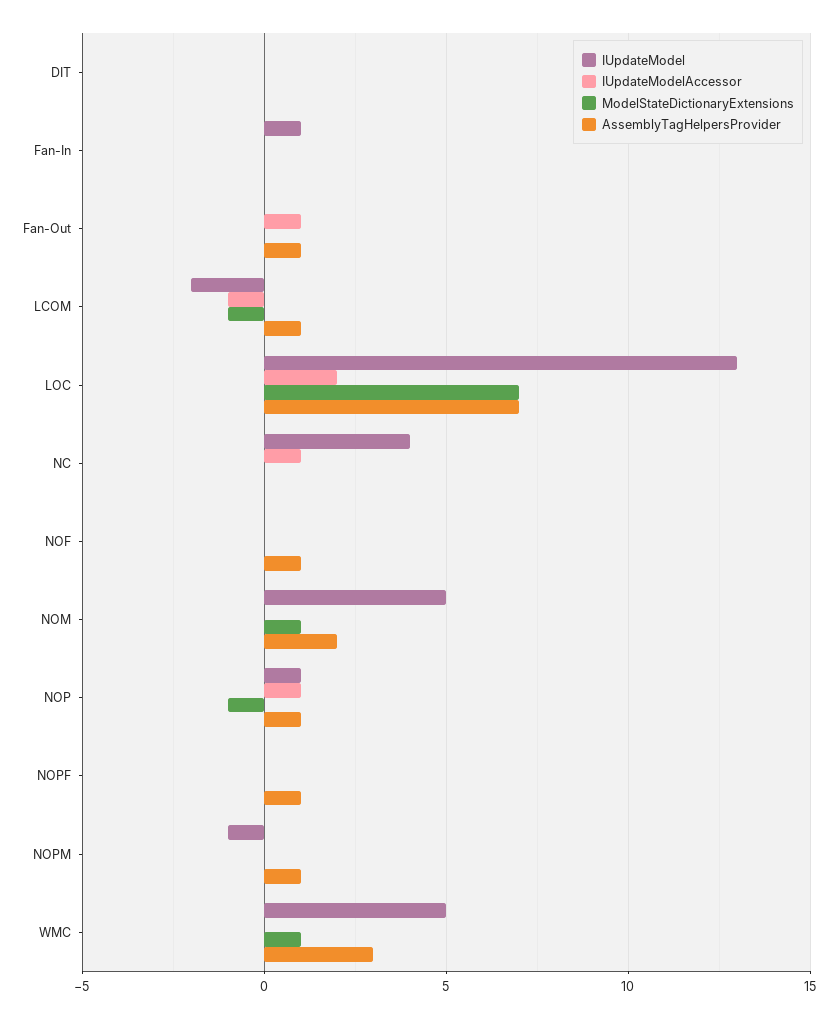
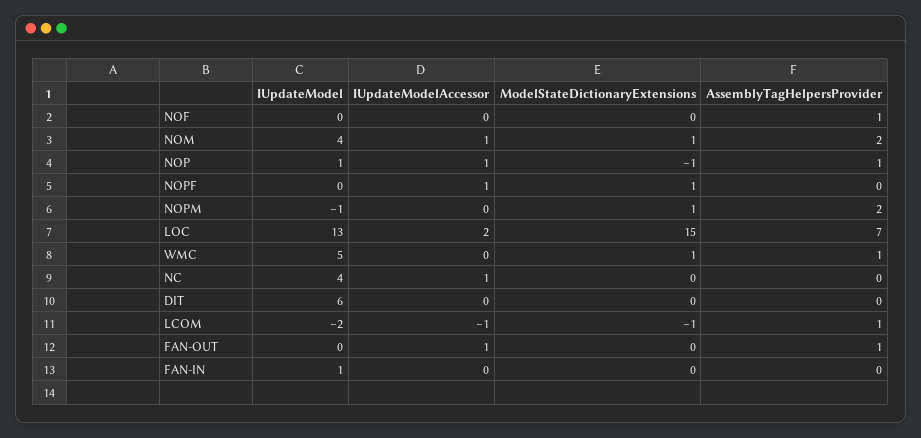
  {
    "IUpdateModel": {
-     "DIT": 0,
+     "DIT": 6,
      "Fan-In": 1,
      "Fan-Out": 0,
      "LCOM": -2,
      "LOC": 13,
      "NC": 4,
      "NOF": 0,
-     "NOM": 5,
+     "NOM": 4,
      "NOP": 1,
      "NOPF": 0,
      "NOPM": -1,
      "WMC": 5
    },
    "IUpdateModelAccessor": {
      "DIT": 0,
      "Fan-In": 0,
      "Fan-Out": 1,
      "LCOM": -1,
      "LOC": 2,
      "NC": 1,
      "NOF": 0,
-     "NOM": 0,
+     "NOM": 1,
      "NOP": 1,
-     "NOPF": 0,
+     "NOPF": 1,
      "NOPM": 0,
      "WMC": 0
    },
    "ModelStateDictionaryExtensions": {
      "DIT": 0,
      "Fan-In": 0,
      "Fan-Out": 0,
      "LCOM": -1,
-     "LOC": 7,
+     "LOC": 15,
      "NC": 0,
      "NOF": 0,
      "NOM": 1,
      "NOP": -1,
-     "NOPF": 0,
+     "NOPF": 1,
-     "NOPM": 0,
+     "NOPM": 1,
      "WMC": 1
    },
    "AssemblyTagHelpersProvider": {
      "DIT": 0,
      "Fan-In": 0,
      "Fan-Out": 1,
      "LCOM": 1,
      "LOC": 7,
      "NC": 0,
      "NOF": 1,
      "NOM": 2,
      "NOP": 1,
-     "NOPF": 1,
+     "NOPF": 0,
-     "NOPM": 1,
+     "NOPM": 2,
-     "WMC": 3
+     "WMC": 1
    }
  }

